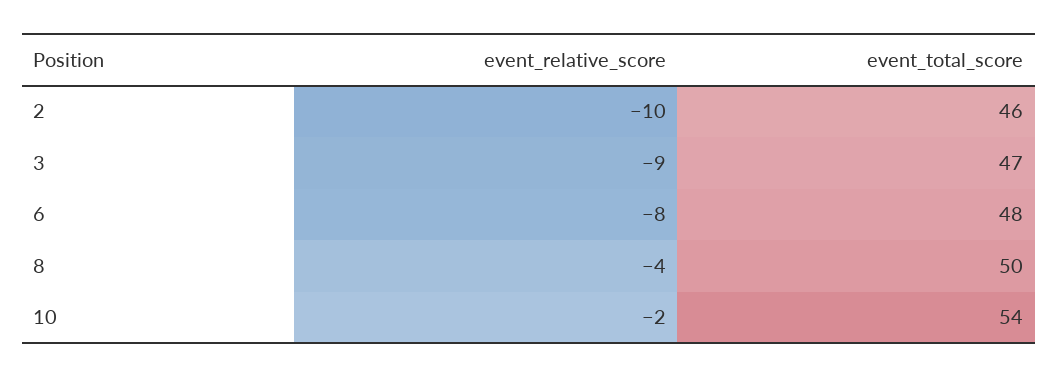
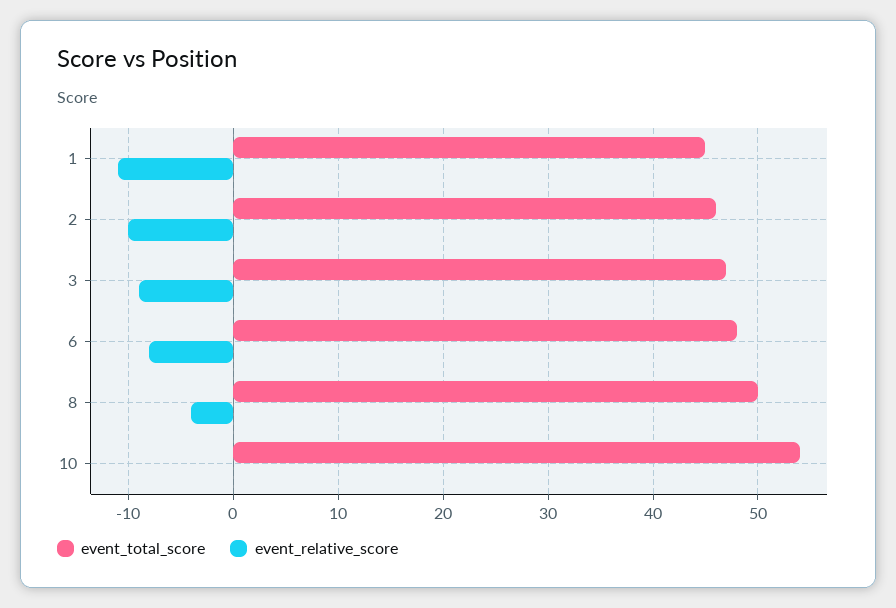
  {
    "event_relative_score": {
      "2": -10,
      "3": -9,
      "6": -8,
      "8": -4,
-     "10": -2
+     "10": 0,
+     "1": -11
    },
    "event_total_score": {
      "2": 46,
      "3": 47,
      "6": 48,
      "8": 50,
-     "10": 54
+     "10": 54,
+     "1": 45
    }
  }

